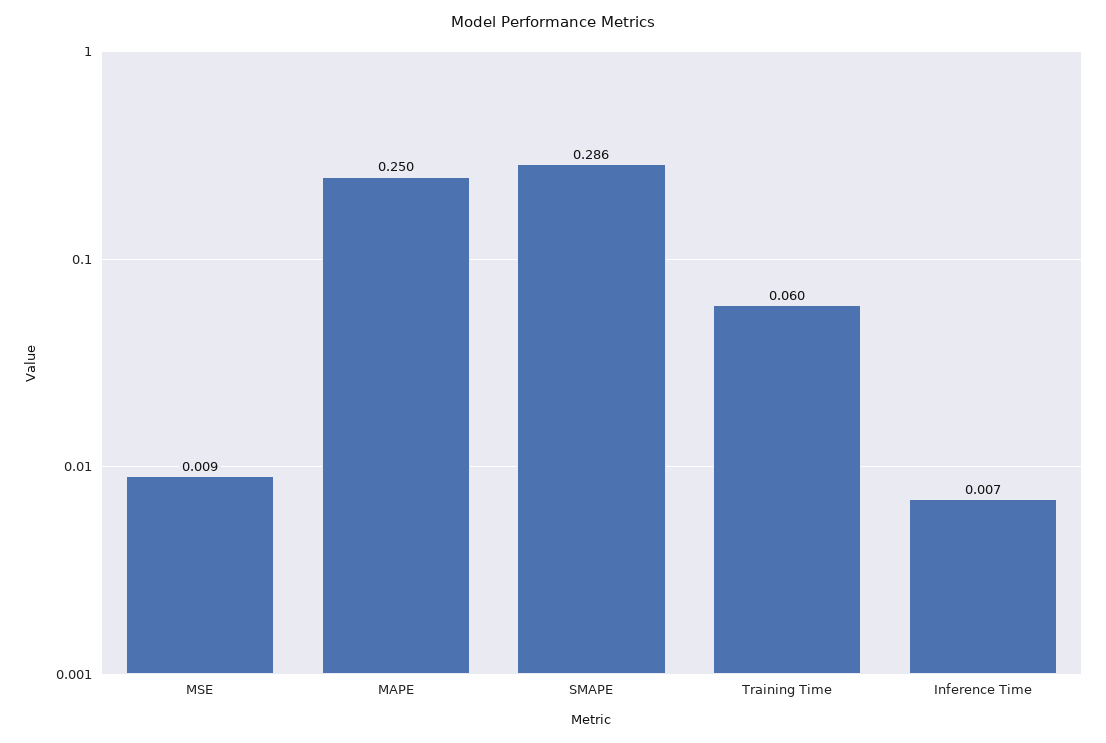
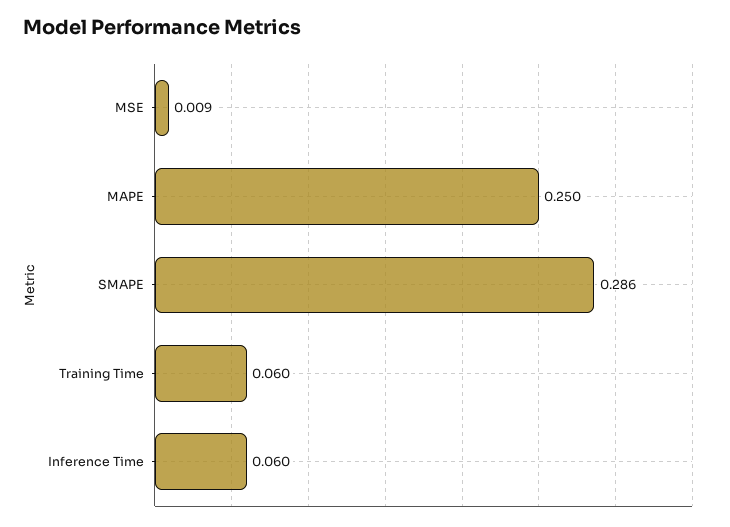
  {
    "MSE": 0.009,
    "MAPE": 0.25,
    "SMAPE": 0.286,
    "Training Time": 0.06,
-   "Inference Time": 0.007
+   "Inference Time": 0.06
  }

